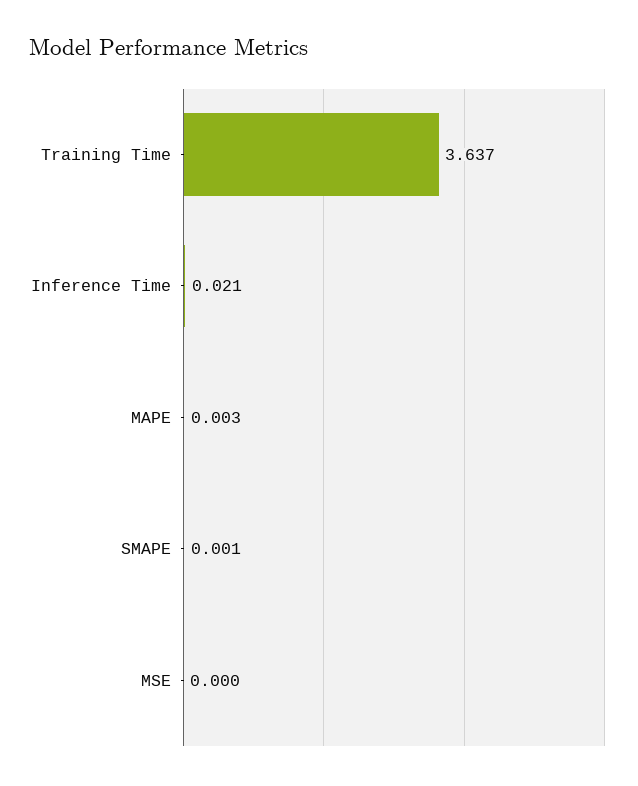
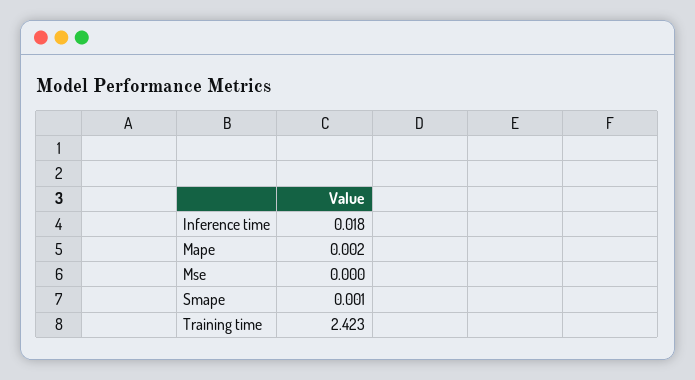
  {
-   "Training Time": 3.637,
+   "Training Time": 2.423,
-   "Inference Time": 0.021,
+   "Inference Time": 0.018,
-   "MAPE": 0.003,
+   "MAPE": 0.002,
    "SMAPE": 0.001,
    "MSE": 0
  }

